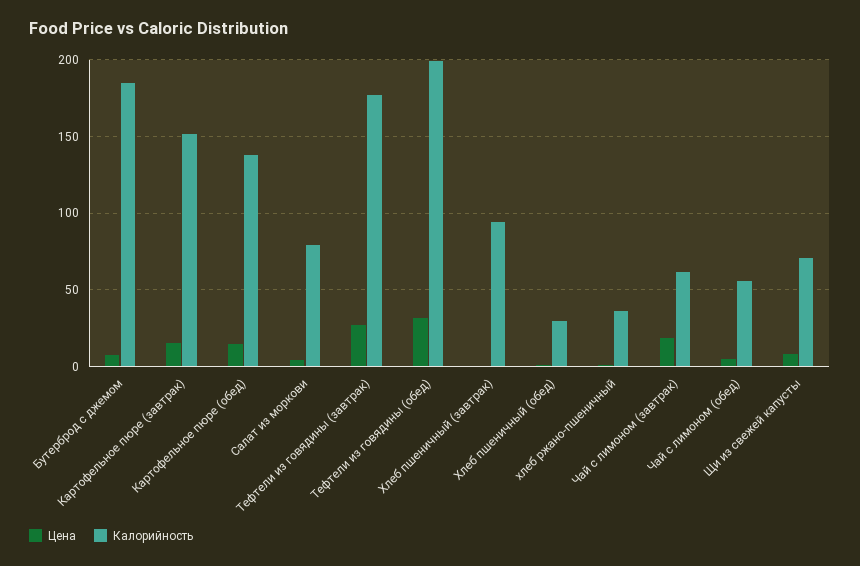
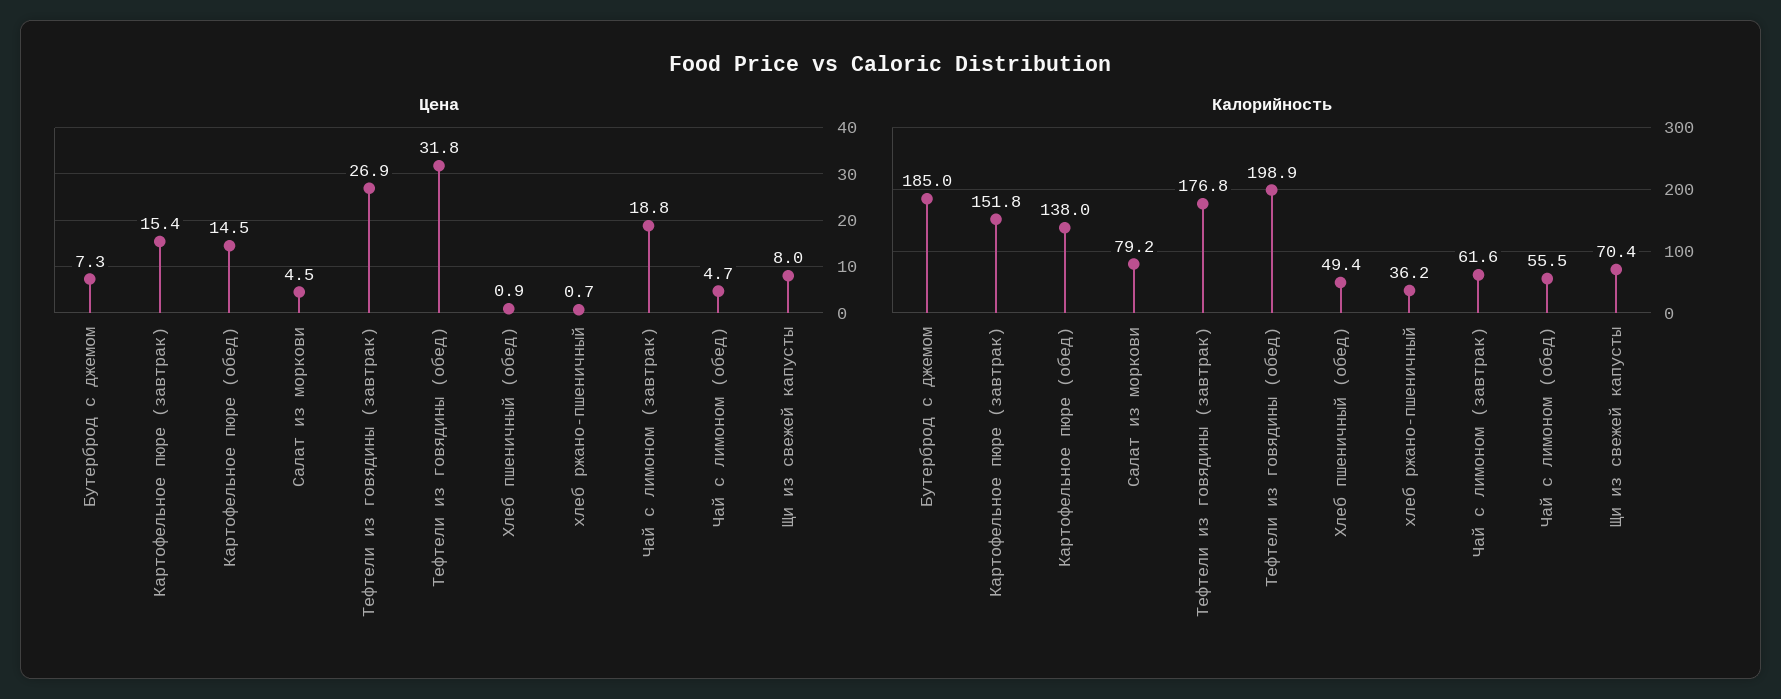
  {
    "Цена": {
      "Бутерброд с джемом": 7.3,
      "Картофельное пюре (завтрак)": 15.4,
      "Картофельное пюре (обед)": 14.5,
      "Салат из моркови": 4.5,
      "Тефтели из говядины (завтрак)": 26.9,
      "Тефтели из говядины (обед)": 31.8,
-     "Хлеб пшеничный (завтрак)": 0,
      "Хлеб пшеничный (обед)": 0.9,
      "хлеб ржано-пшеничный": 0.7,
      "Чай с лимоном (завтрак)": 18.8,
      "Чай с лимоном (обед)": 4.7,
      "Щи из свежей капусты": 8
    },
    "Калорийность": {
      "Бутерброд с джемом": 185,
      "Картофельное пюре (завтрак)": 151.8,
      "Картофельное пюре (обед)": 138,
      "Салат из моркови": 79.2,
      "Тефтели из говядины (завтрак)": 176.8,
      "Тефтели из говядины (обед)": 198.9,
-     "Хлеб пшеничный (завтрак)": 95,
-     "Хлеб пшеничный (обед)": 30,
+     "Хлеб пшеничный (обед)": 49.4,
      "хлеб ржано-пшеничный": 36.2,
      "Чай с лимоном (завтрак)": 61.6,
      "Чай с лимоном (обед)": 55.5,
      "Щи из свежей капусты": 70.4
    }
  }

